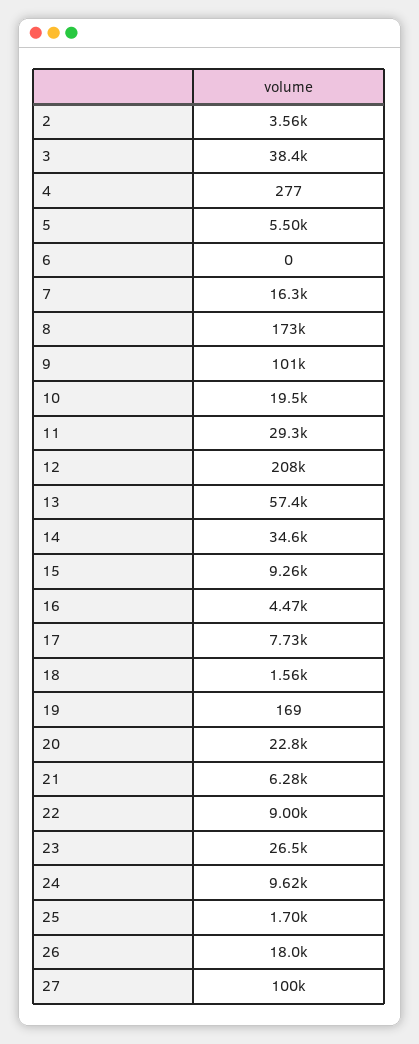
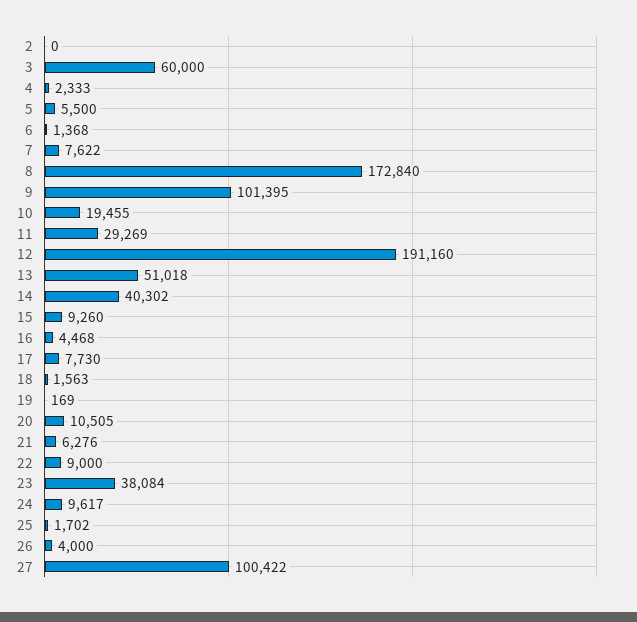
  {
-   "2": 3560,
+   "2": 0,
-   "3": 38400,
+   "3": 60000,
-   "4": 277,
+   "4": 2333,
    "5": 5500,
-   "6": 0,
+   "6": 1368,
-   "7": 16300,
+   "7": 7622,
    "8": 172840,
    "9": 101395,
    "10": 19455,
    "11": 29269,
-   "12": 208000,
+   "12": 191160,
-   "13": 57400,
+   "13": 51018,
-   "14": 34600,
+   "14": 40302,
    "15": 9260,
    "16": 4468,
    "17": 7730,
    "18": 1563,
    "19": 169,
-   "20": 22800,
+   "20": 10505,
    "21": 6276,
    "22": 9000,
-   "23": 26500,
+   "23": 38084,
    "24": 9617,
    "25": 1702,
-   "26": 18000,
+   "26": 4000,
    "27": 100422
  }

